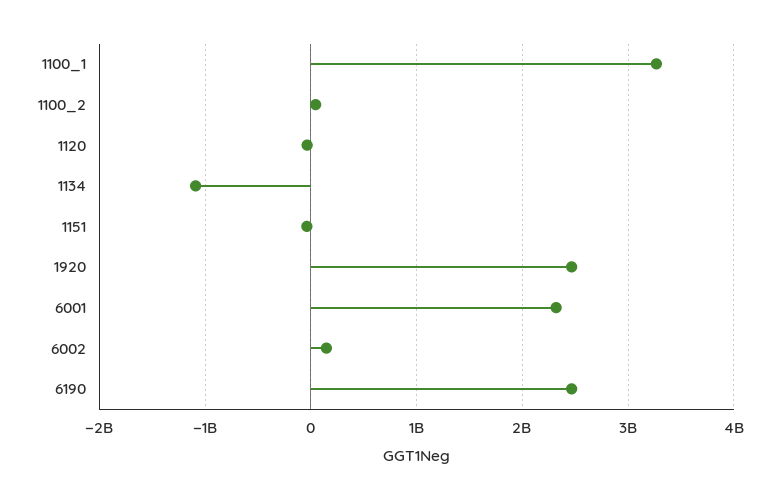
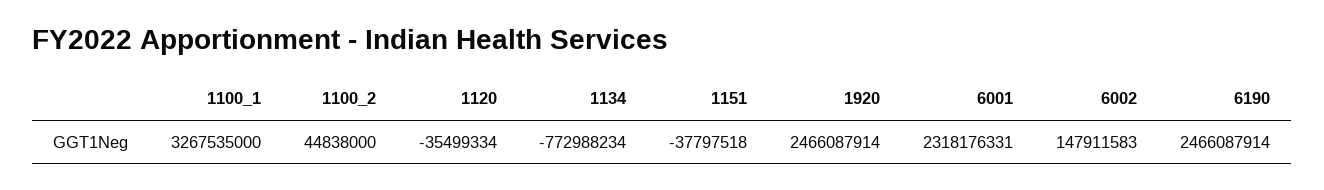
  {
    "1100_1": 3267535000,
    "1100_2": 44838000,
    "1120": -35499334,
-   "1134": -1100000000,
+   "1134": -772988234,
    "1151": -37797518,
    "1920": 2466087914,
    "6001": 2318176331,
    "6002": 147911583,
    "6190": 2466087914
  }

